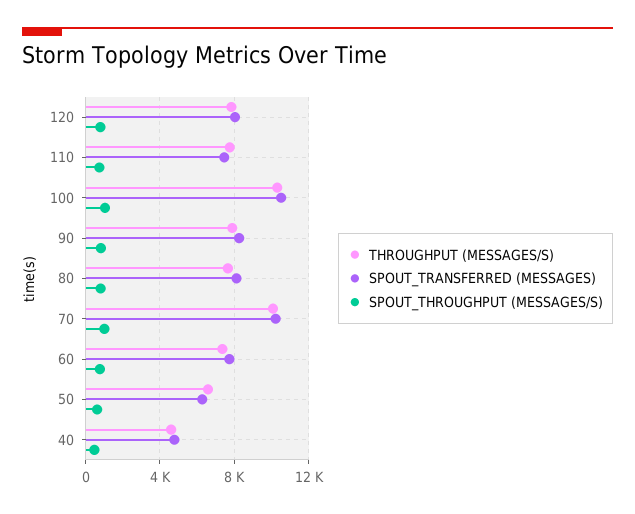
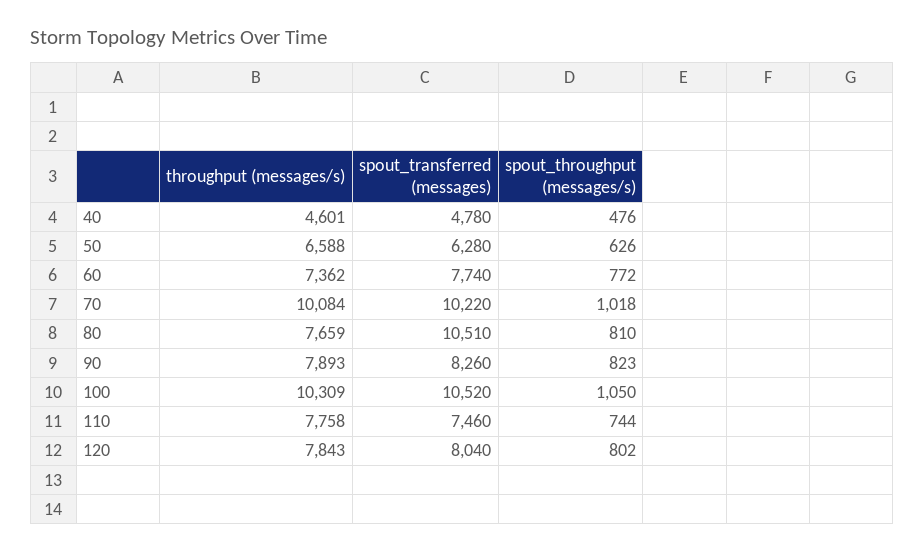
  {
    "THROUGHPUT (MESSAGES/S)": {
      "120": 7843,
      "110": 7758,
      "100": 10309,
      "90": 7893,
      "80": 7659,
      "70": 10084,
      "60": 7362,
      "50": 6588,
      "40": 4601
    },
    "SPOUT_TRANSFERRED (MESSAGES)": {
      "120": 8040,
      "110": 7460,
      "100": 10520,
      "90": 8260,
-     "80": 8000,
+     "80": 10510,
      "70": 10220,
      "60": 7740,
      "50": 6280,
      "40": 4780
    },
    "SPOUT_THROUGHPUT (MESSAGES/S)": {
      "120": 802,
      "110": 744,
      "100": 1050,
      "90": 823,
      "80": 810,
      "70": 1018,
      "60": 772,
      "50": 626,
      "40": 476
    }
  }

